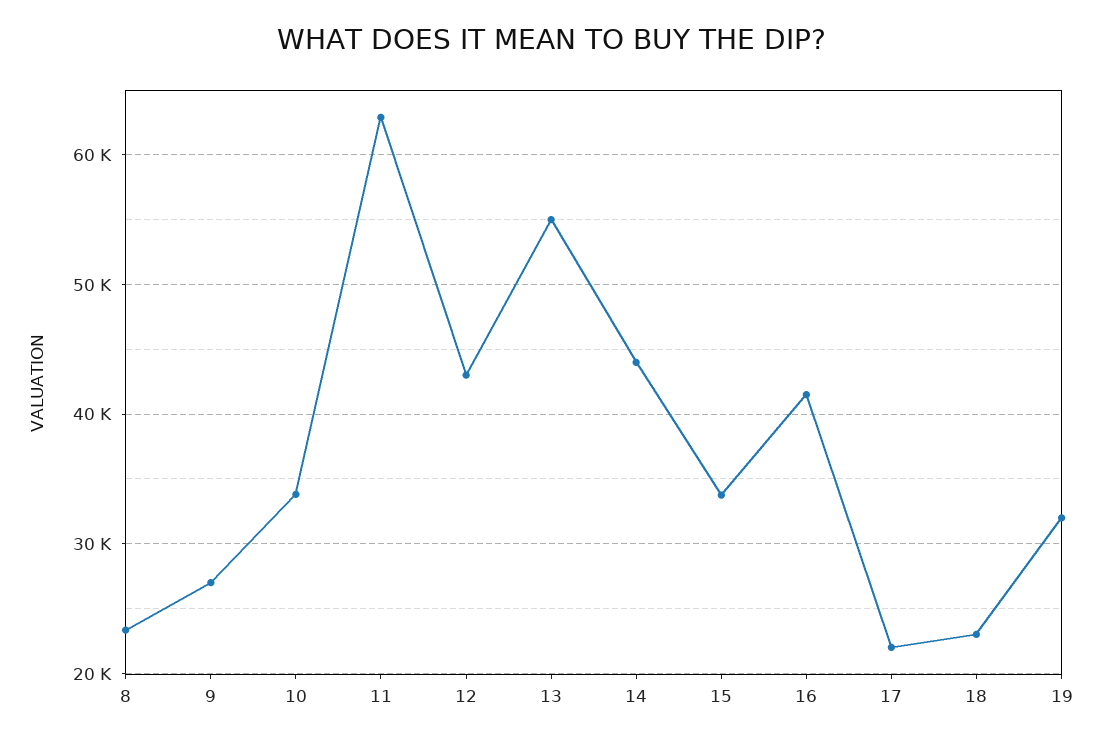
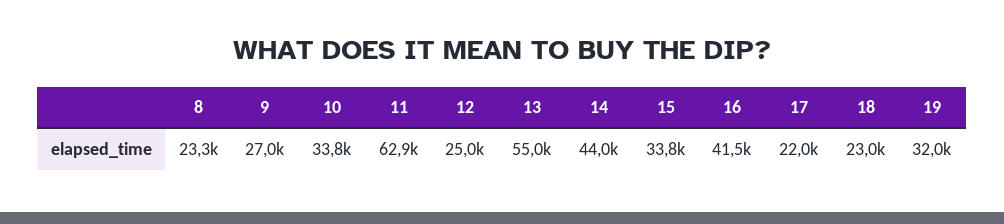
  {
    "8": 23300,
    "9": 27000,
    "10": 33800,
    "11": 62900,
-   "12": 43000,
+   "12": 25000,
    "13": 55000,
    "14": 44000,
    "15": 33800,
    "16": 41500,
    "17": 22000,
    "18": 23000,
    "19": 32000
  }

